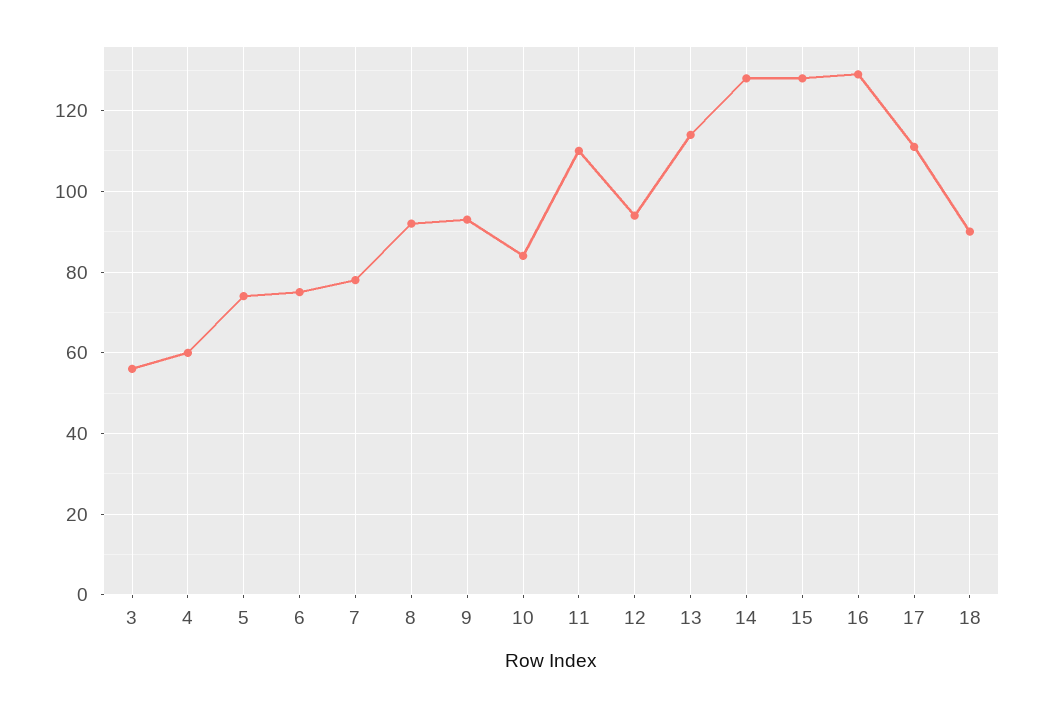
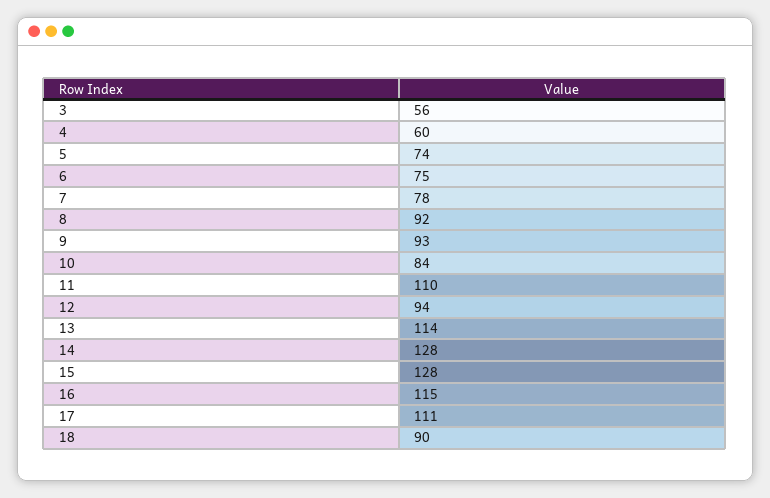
  {
    "3": 56,
    "4": 60,
    "5": 74,
    "6": 75,
    "7": 78,
    "8": 92,
    "9": 93,
    "10": 84,
    "11": 110,
    "12": 94,
    "13": 114,
    "14": 128,
    "15": 128,
-   "16": 130,
+   "16": 115,
    "17": 111,
    "18": 90
  }

